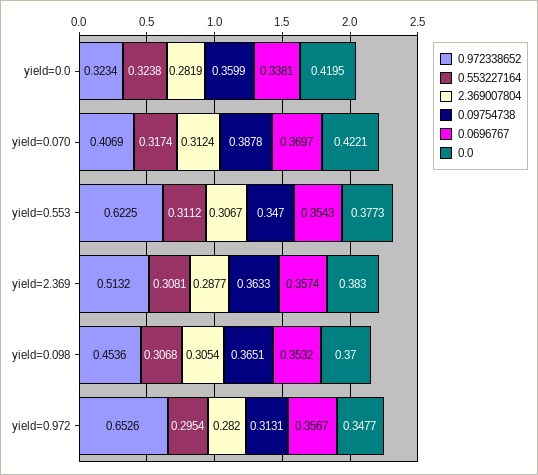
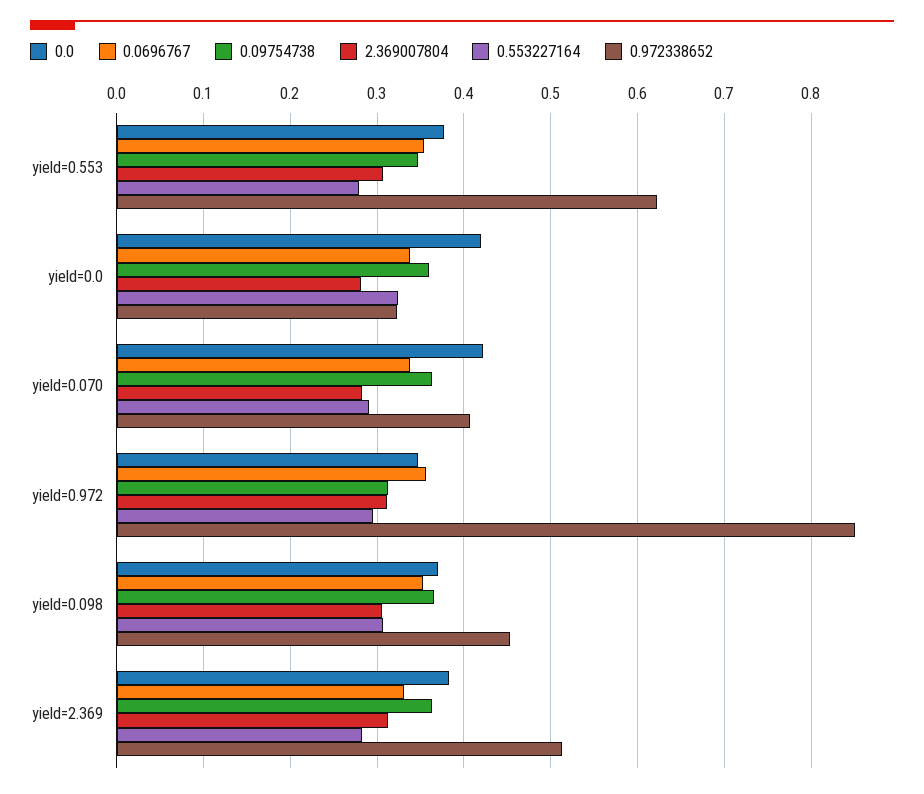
  {
    "0.972338652": {
      "yield=0.0": 0.3234,
      "yield=0.070": 0.4069,
      "yield=0.553": 0.6225,
      "yield=2.369": 0.5132,
      "yield=0.098": 0.4536,
-     "yield=0.972": 0.6526
+     "yield=0.972": 0.85
    },
    "0.553227164": {
      "yield=0.0": 0.3238,
-     "yield=0.070": 0.3174,
+     "yield=0.070": 0.29,
-     "yield=0.553": 0.3112,
+     "yield=0.553": 0.28,
-     "yield=2.369": 0.3081,
+     "yield=2.369": 0.28,
      "yield=0.098": 0.3068,
      "yield=0.972": 0.2954
    },
    "2.369007804": {
      "yield=0.0": 0.2819,
-     "yield=0.070": 0.3124,
+     "yield=0.070": 0.28,
      "yield=0.553": 0.3067,
-     "yield=2.369": 0.2877,
+     "yield=2.369": 0.31,
      "yield=0.098": 0.3054,
-     "yield=0.972": 0.282
+     "yield=0.972": 0.31
    },
    "0.09754738": {
      "yield=0.0": 0.3599,
-     "yield=0.070": 0.3878,
+     "yield=0.070": 0.36,
      "yield=0.553": 0.347,
      "yield=2.369": 0.3633,
      "yield=0.098": 0.3651,
      "yield=0.972": 0.3131
    },
    "0.0696767": {
      "yield=0.0": 0.3381,
-     "yield=0.070": 0.3697,
+     "yield=0.070": 0.34,
      "yield=0.553": 0.3543,
-     "yield=2.369": 0.3574,
+     "yield=2.369": 0.33,
      "yield=0.098": 0.3532,
      "yield=0.972": 0.3567
    },
    "0.0": {
      "yield=0.0": 0.4195,
      "yield=0.070": 0.4221,
      "yield=0.553": 0.3773,
      "yield=2.369": 0.383,
      "yield=0.098": 0.37,
      "yield=0.972": 0.3477
    }
  }

